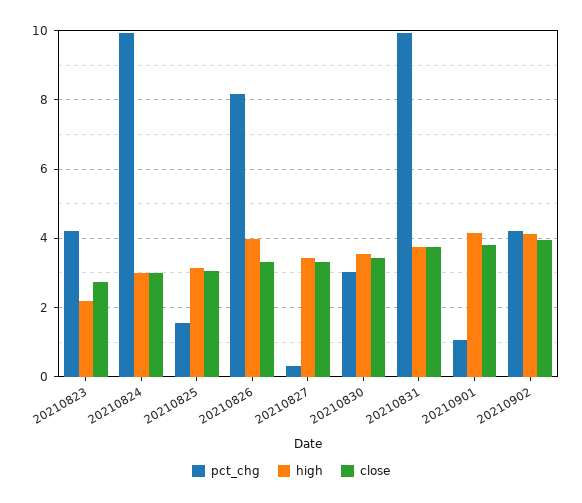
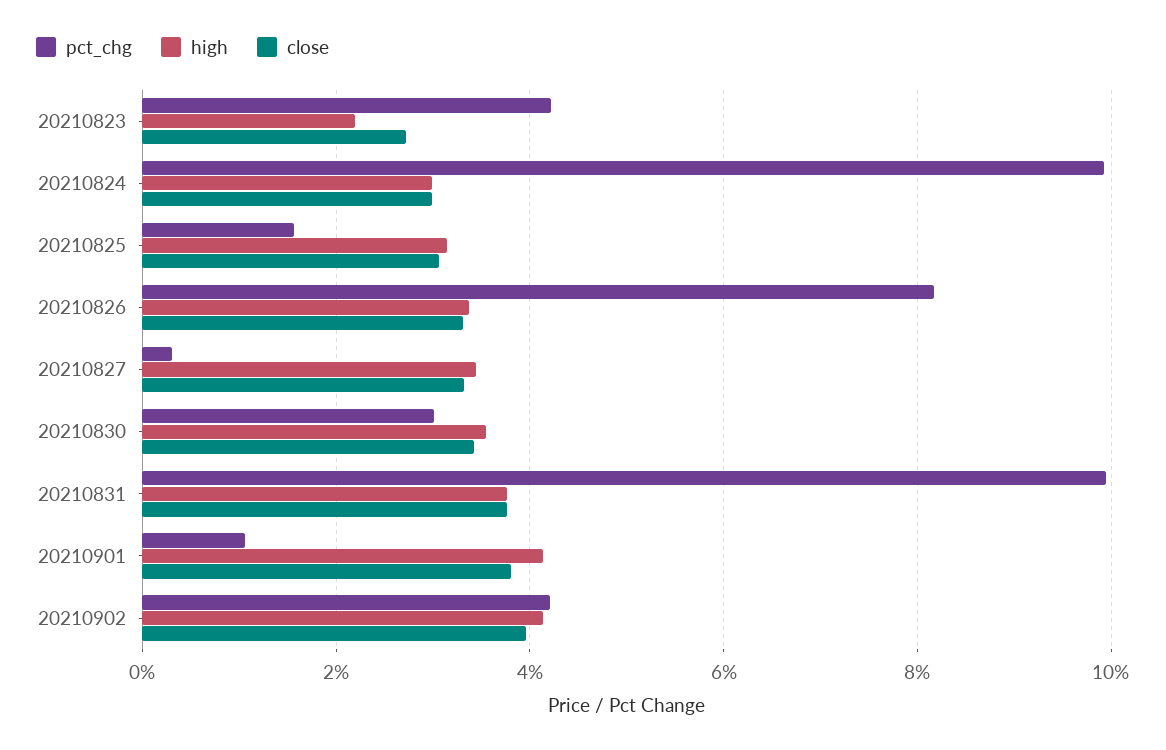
  {
    "pct_chg": {
      "20210823": 4.2,
      "20210824": 10,
      "20210825": 1.6,
      "20210826": 8.2,
      "20210827": 0.4,
      "20210830": 3,
      "20210831": 10,
      "20210901": 1,
      "20210902": 4.2
    },
    "high": {
      "20210823": 2.2,
      "20210824": 3,
      "20210825": 3.2,
-     "20210826": 4,
+     "20210826": 3.4,
      "20210827": 3.4,
      "20210830": 3.6,
      "20210831": 3.8,
      "20210901": 4.2,
      "20210902": 4.2
    },
    "close": {
      "20210823": 2.8,
      "20210824": 3,
      "20210825": 3,
      "20210826": 3.4,
      "20210827": 3.4,
      "20210830": 3.4,
      "20210831": 3.8,
      "20210901": 3.8,
      "20210902": 4
    }
  }

